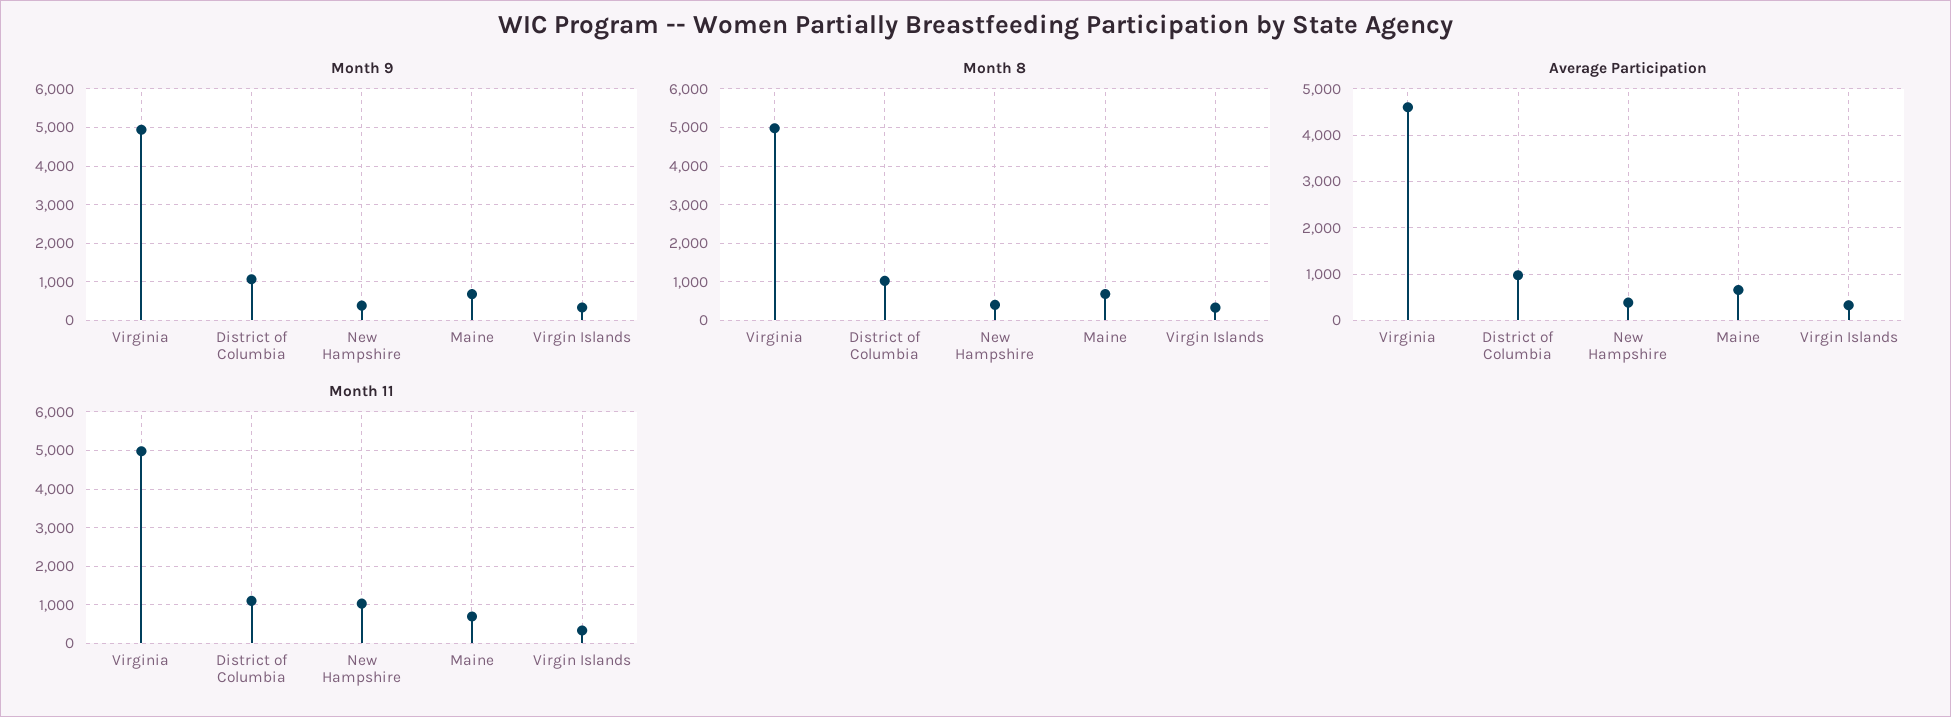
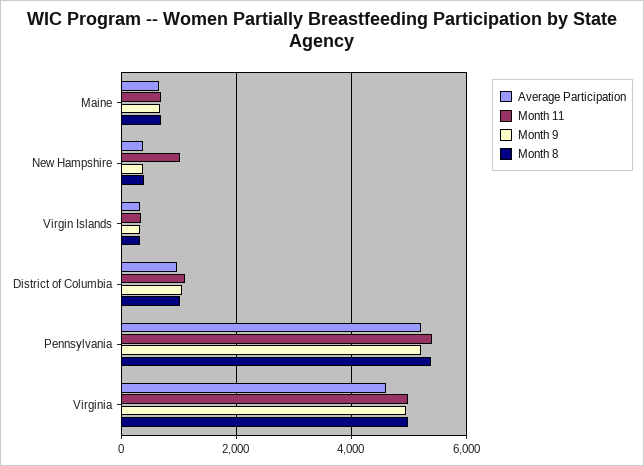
  {
    "Month 9": {
      "Virginia": 5000,
      "District of Columbia": 1000,
      "New Hampshire": 400,
      "Maine": 600,
-     "Virgin Islands": 400
+     "Virgin Islands": 400,
+     "Pennsylvania": 5200
    },
    "Month 8": {
      "Virginia": 5000,
      "District of Columbia": 1000,
      "New Hampshire": 400,
      "Maine": 600,
-     "Virgin Islands": 400
+     "Virgin Islands": 400,
+     "Pennsylvania": 5400
    },
    "Average Participation": {
      "Virginia": 4600,
      "District of Columbia": 1000,
      "New Hampshire": 400,
      "Maine": 600,
-     "Virgin Islands": 400
+     "Virgin Islands": 400,
+     "Pennsylvania": 5200
    },
    "Month 11": {
      "Virginia": 5000,
      "District of Columbia": 1200,
      "New Hampshire": 1000,
      "Maine": 600,
-     "Virgin Islands": 400
+     "Virgin Islands": 400,
+     "Pennsylvania": 5400
    }
  }

